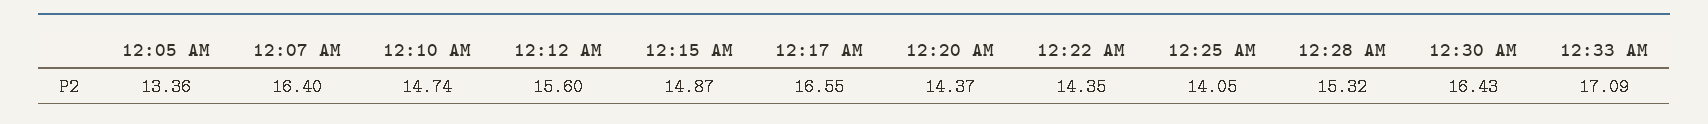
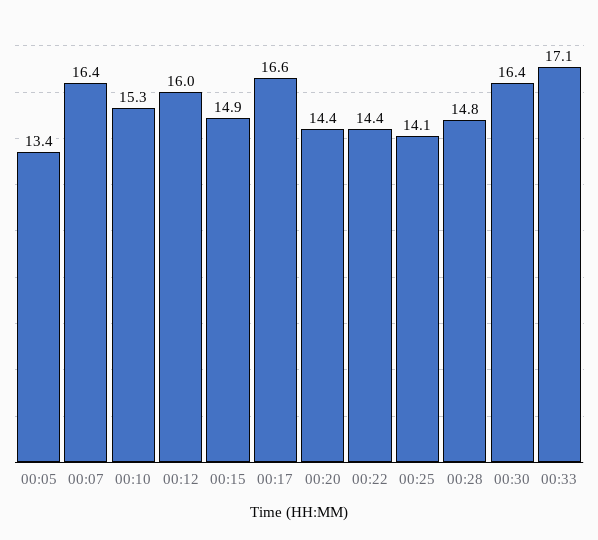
  {
    "12:05 AM": 13.36,
    "12:07 AM": 16.4,
-   "12:10 AM": 14.74,
+   "12:10 AM": 15.3,
-   "12:12 AM": 15.6,
+   "12:12 AM": 16,
    "12:15 AM": 14.87,
    "12:17 AM": 16.55,
    "12:20 AM": 14.37,
    "12:22 AM": 14.35,
    "12:25 AM": 14.05,
-   "12:28 AM": 15.32,
+   "12:28 AM": 14.8,
    "12:30 AM": 16.43,
    "12:33 AM": 17.09
  }

